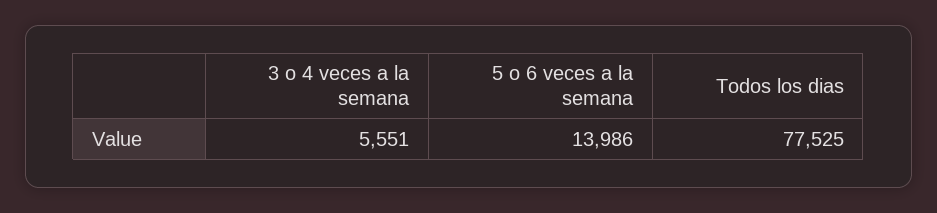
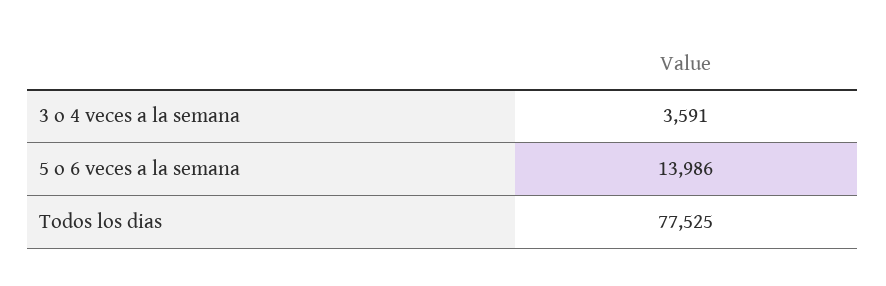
  {
-   "3 o 4 veces a la semana": 5551,
+   "3 o 4 veces a la semana": 3591,
    "5 o 6 veces a la semana": 13986,
    "Todos los dias": 77525
  }

